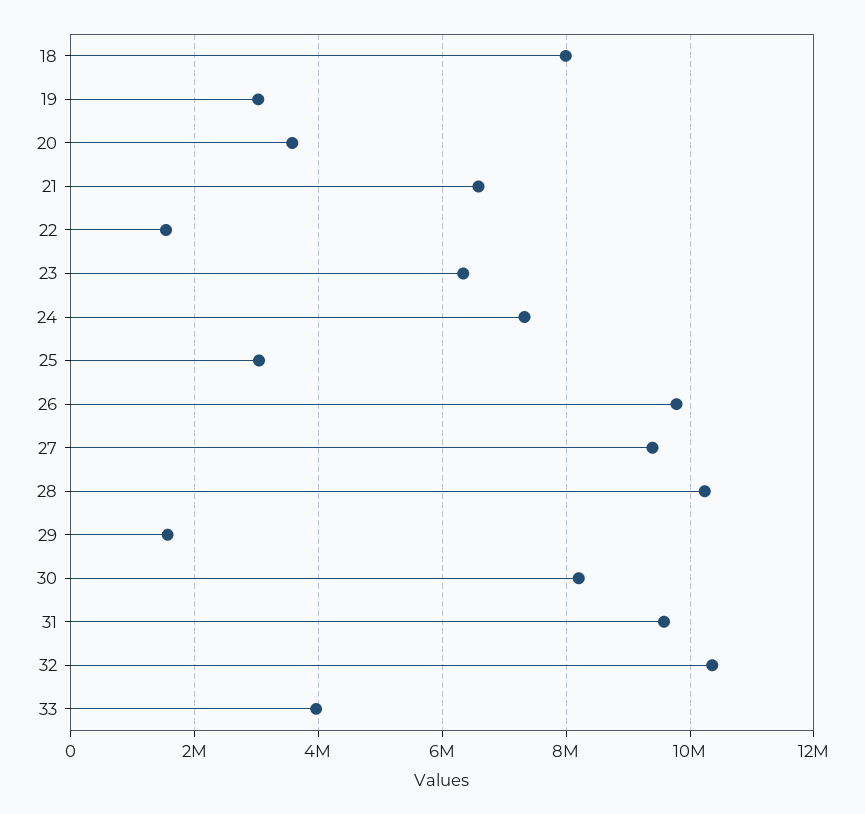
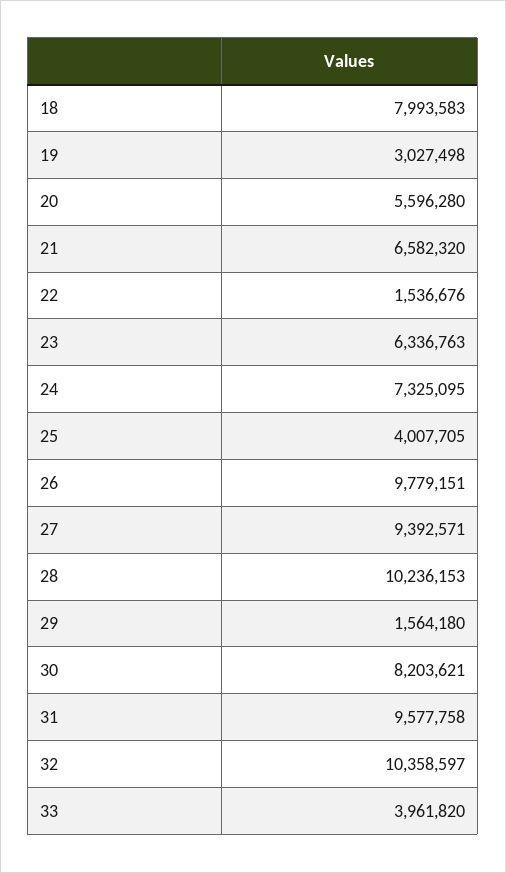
  {
    "18": 7993583,
    "19": 3027498,
-   "20": 3600000,
+   "20": 5596280,
    "21": 6582320,
    "22": 1536676,
    "23": 6336763,
    "24": 7325095,
-   "25": 3000000,
+   "25": 4007705,
    "26": 9779151,
    "27": 9392571,
    "28": 10236153,
    "29": 1564180,
    "30": 8203621,
    "31": 9577758,
    "32": 10358597,
    "33": 3961820
  }

